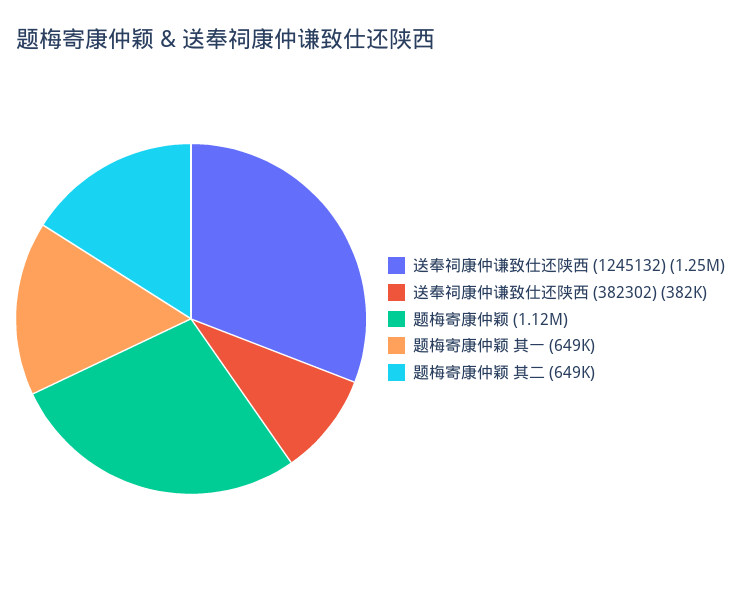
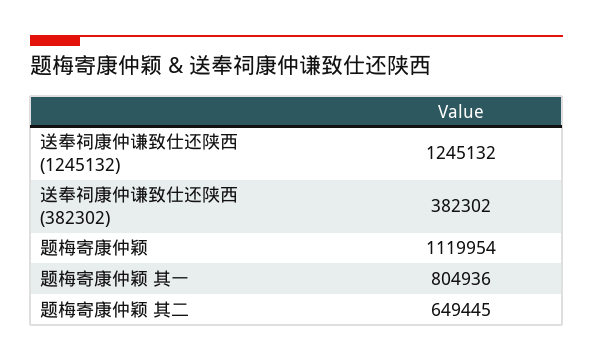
  {
    "送奉祠康仲谦致仕还陕西 (1245132)": 1245132,
    "送奉祠康仲谦致仕还陕西 (382302)": 382302,
    "题梅寄康仲颖": 1119954,
-   "题梅寄康仲颖 其一": 649000,
+   "题梅寄康仲颖 其一": 804936,
    "题梅寄康仲颖 其二": 649445
  }

